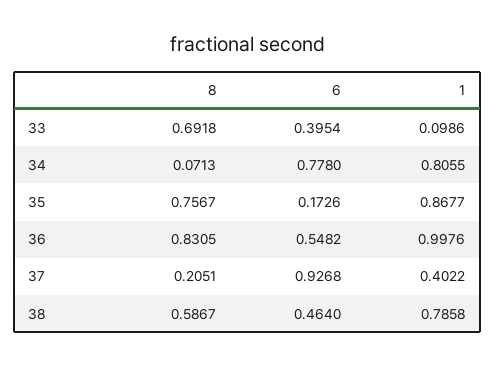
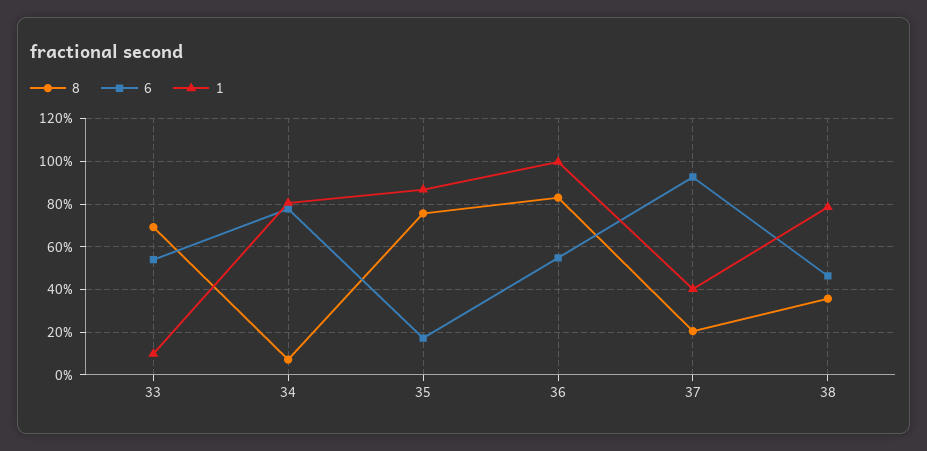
  {
    "8": {
      "33": 0.6918,
      "34": 0.0713,
      "35": 0.7567,
      "36": 0.8305,
      "37": 0.2051,
-     "38": 0.5867
+     "38": 0.35
    },
    "6": {
-     "33": 0.3954,
+     "33": 0.55,
      "34": 0.778,
      "35": 0.1726,
      "36": 0.5482,
      "37": 0.9268,
      "38": 0.464
    },
    "1": {
      "33": 0.0986,
      "34": 0.8055,
      "35": 0.8677,
      "36": 0.9976,
      "37": 0.4022,
      "38": 0.7858
    }
  }

